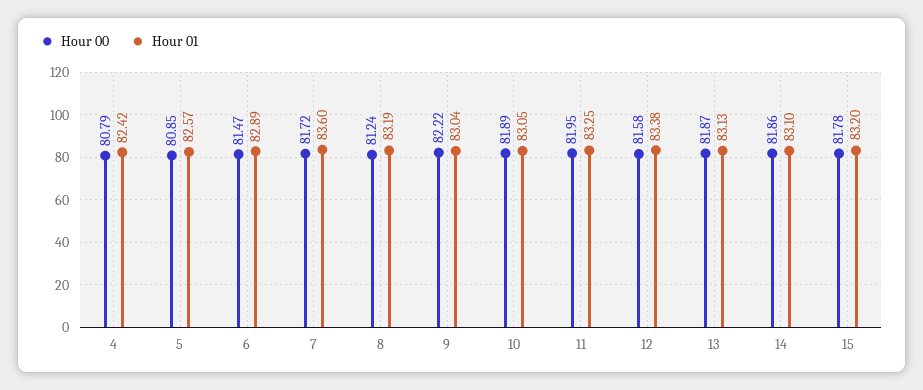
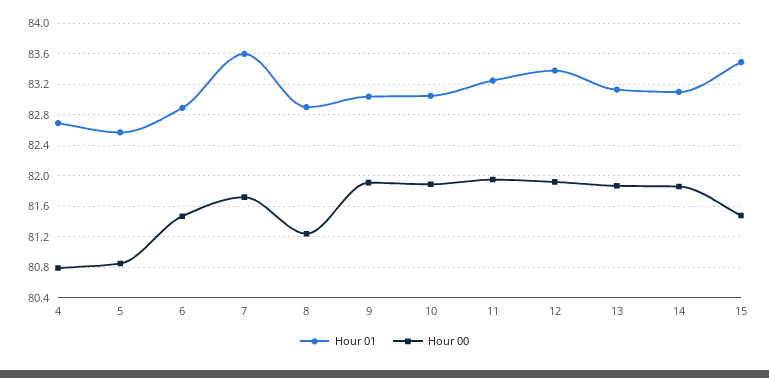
  {
    "Hour 00": {
      "4": 80.79,
      "5": 80.85,
      "6": 81.47,
      "7": 81.72,
      "8": 81.24,
-     "9": 82.22,
+     "9": 81.9,
      "10": 81.89,
      "11": 81.95,
-     "12": 81.58,
+     "12": 81.9,
      "13": 81.87,
      "14": 81.86,
-     "15": 81.78
+     "15": 81.5
    },
    "Hour 01": {
-     "4": 82.42,
+     "4": 82.7,
      "5": 82.57,
      "6": 82.89,
      "7": 83.6,
-     "8": 83.19,
+     "8": 82.9,
      "9": 83.04,
      "10": 83.05,
      "11": 83.25,
      "12": 83.38,
      "13": 83.13,
      "14": 83.1,
-     "15": 83.2
+     "15": 83.5
    }
  }

